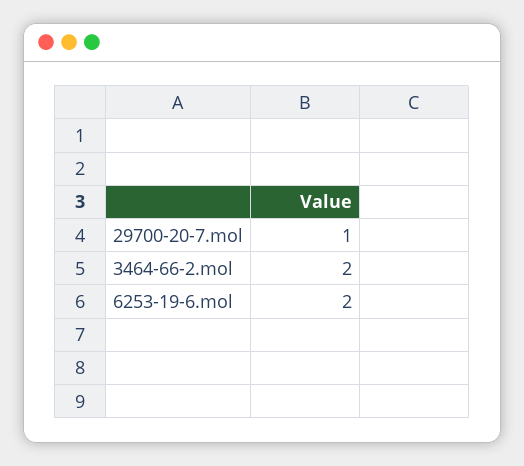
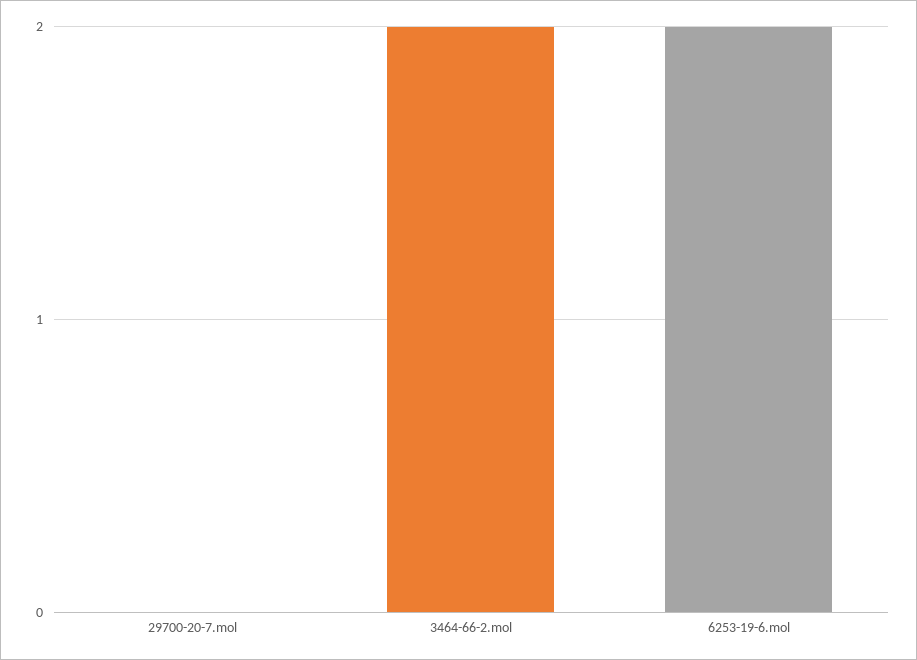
  {
-   "29700-20-7.mol": 1,
+   "29700-20-7.mol": 0,
    "3464-66-2.mol": 2,
    "6253-19-6.mol": 2
  }

